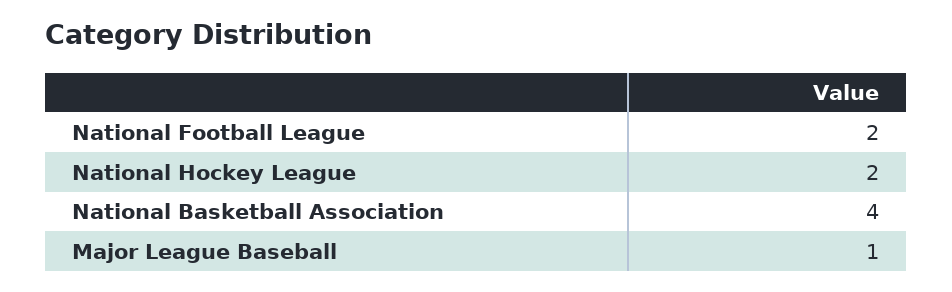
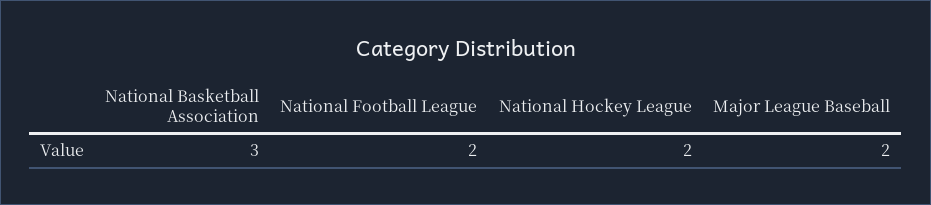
  {
    "National Football League": 2,
    "National Hockey League": 2,
-   "National Basketball Association": 4,
+   "National Basketball Association": 3,
-   "Major League Baseball": 1
+   "Major League Baseball": 2
  }

